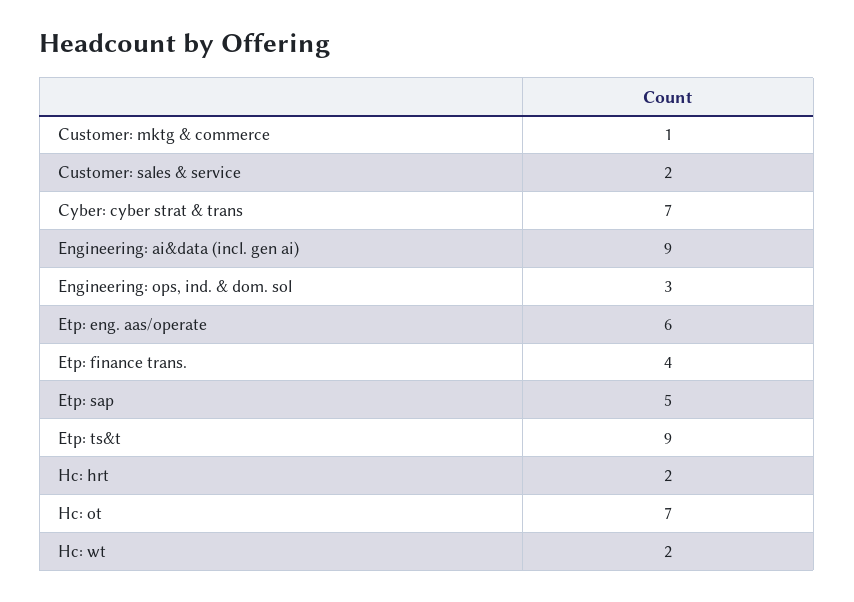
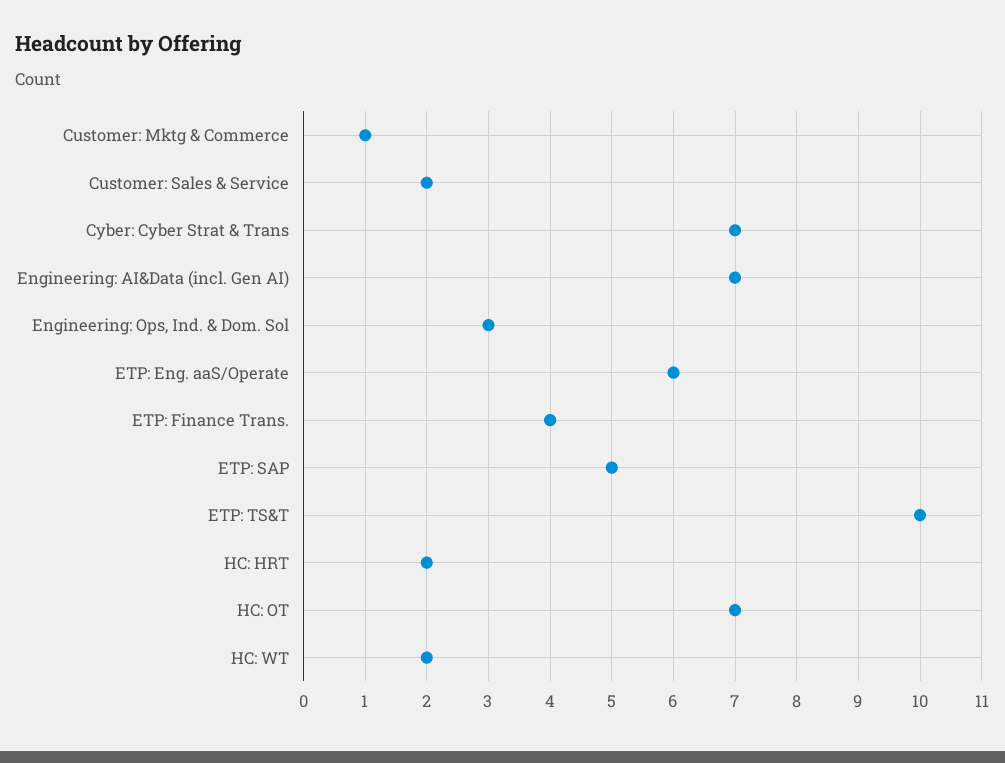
  {
    "Customer: mktg & commerce": 1,
    "Customer: sales & service": 2,
    "Cyber: cyber strat & trans": 7,
-   "Engineering: ai&data (incl. gen ai)": 9,
+   "Engineering: ai&data (incl. gen ai)": 7,
    "Engineering: ops, ind. & dom. sol": 3,
    "Etp: eng. aas/operate": 6,
    "Etp: finance trans.": 4,
    "Etp: sap": 5,
-   "Etp: ts&t": 9,
+   "Etp: ts&t": 10,
    "Hc: hrt": 2,
    "Hc: ot": 7,
    "Hc: wt": 2
  }

